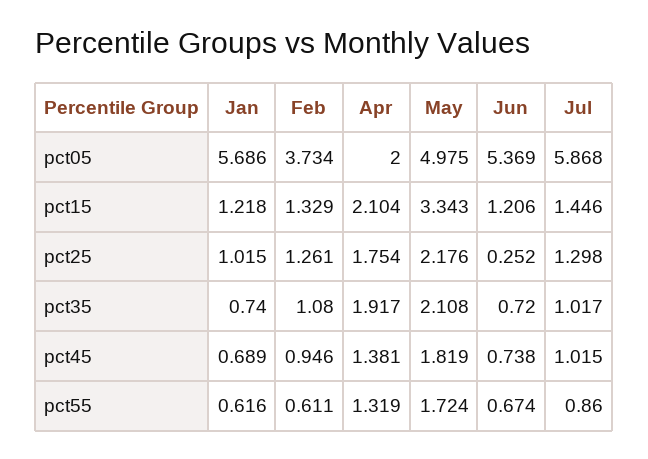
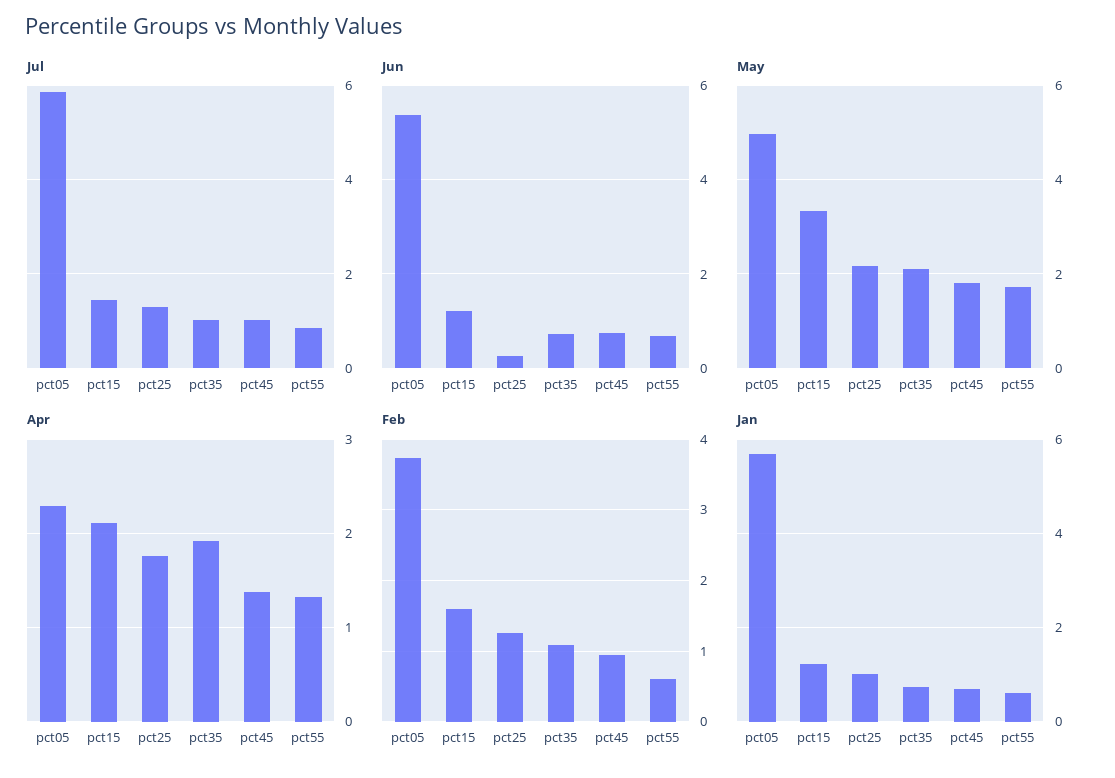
  {
    "Jan": {
      "pct05": 5.686,
      "pct15": 1.218,
      "pct25": 1.015,
      "pct35": 0.74,
      "pct45": 0.689,
      "pct55": 0.616
    },
    "Feb": {
      "pct05": 3.734,
-     "pct15": 1.329,
+     "pct15": 1.6,
      "pct25": 1.261,
      "pct35": 1.08,
      "pct45": 0.946,
      "pct55": 0.611
    },
    "Apr": {
-     "pct05": 2,
+     "pct05": 2.3,
      "pct15": 2.104,
      "pct25": 1.754,
      "pct35": 1.917,
      "pct45": 1.381,
      "pct55": 1.319
    },
    "May": {
      "pct05": 4.975,
      "pct15": 3.343,
      "pct25": 2.176,
      "pct35": 2.108,
      "pct45": 1.819,
      "pct55": 1.724
    },
    "Jun": {
      "pct05": 5.369,
      "pct15": 1.206,
      "pct25": 0.252,
      "pct35": 0.72,
      "pct45": 0.738,
      "pct55": 0.674
    },
    "Jul": {
      "pct05": 5.868,
      "pct15": 1.446,
      "pct25": 1.298,
      "pct35": 1.017,
      "pct45": 1.015,
      "pct55": 0.86
    }
  }

